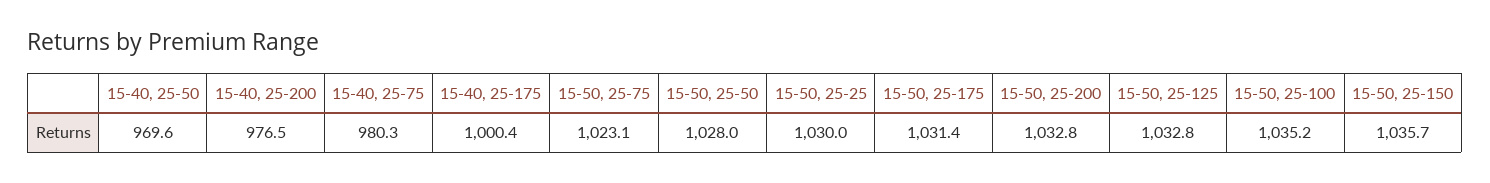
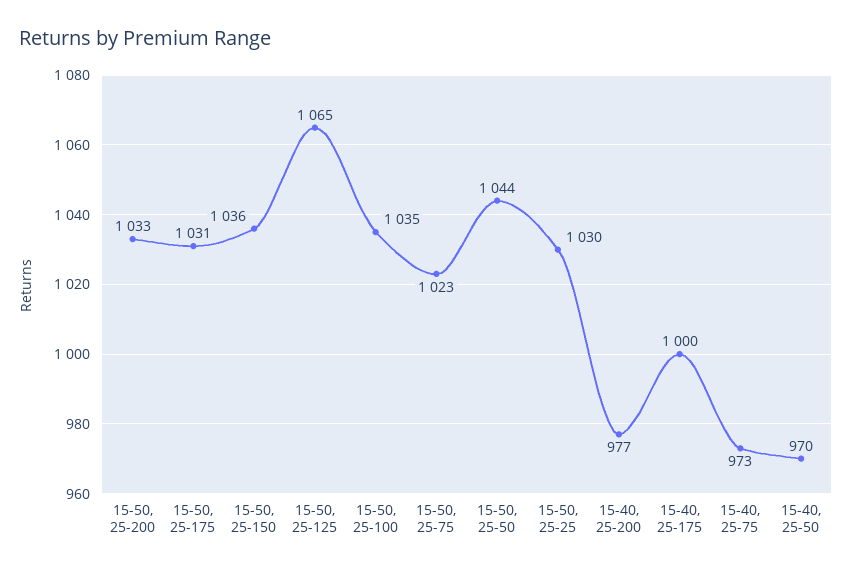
  {
    "15-40, 25-50": 969.6,
    "15-40, 25-200": 976.5,
-   "15-40, 25-75": 980.3,
+   "15-40, 25-75": 973,
    "15-40, 25-175": 1000.4,
    "15-50, 25-75": 1023.1,
-   "15-50, 25-50": 1028,
+   "15-50, 25-50": 1044,
    "15-50, 25-25": 1030,
    "15-50, 25-175": 1031.4,
    "15-50, 25-200": 1032.8,
-   "15-50, 25-125": 1032.8,
+   "15-50, 25-125": 1065,
    "15-50, 25-100": 1035.2,
    "15-50, 25-150": 1035.7
  }

